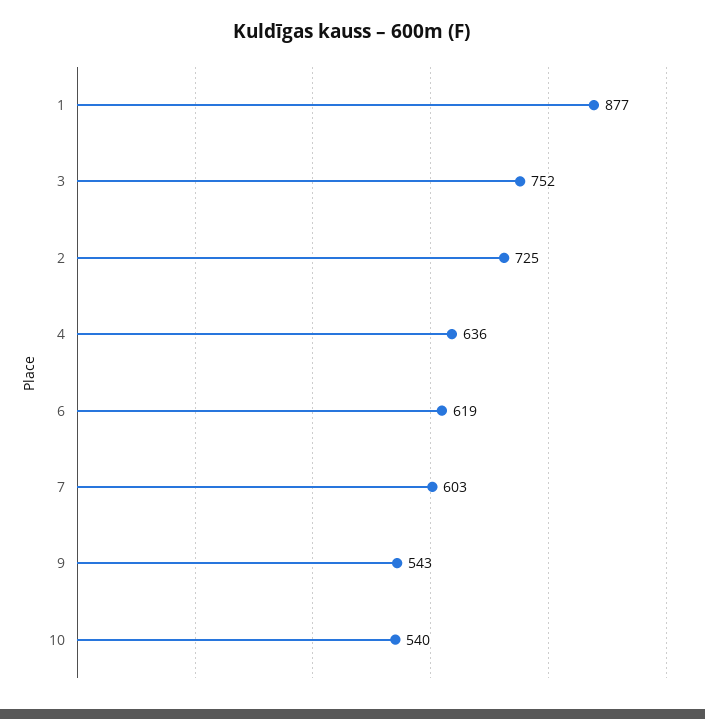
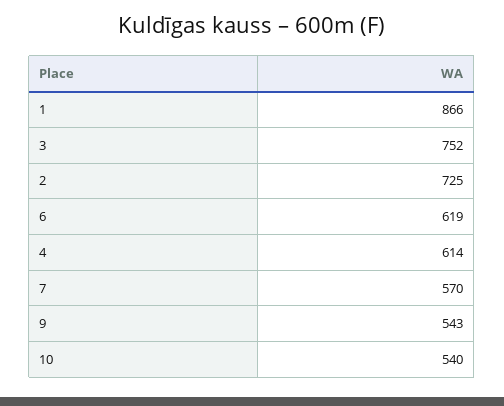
  {
-   "1": 877,
+   "1": 866,
    "3": 752,
    "2": 725,
-   "4": 636,
+   "4": 614,
    "6": 619,
-   "7": 603,
+   "7": 570,
    "9": 543,
    "10": 540
  }

